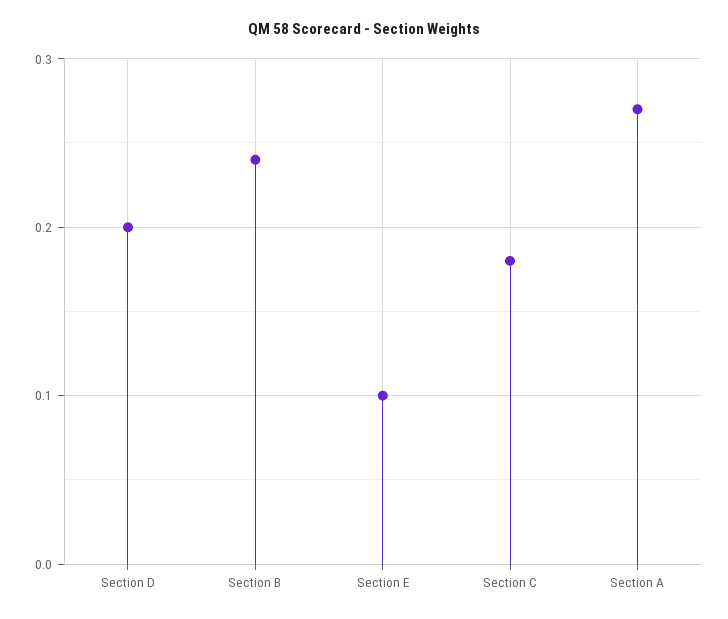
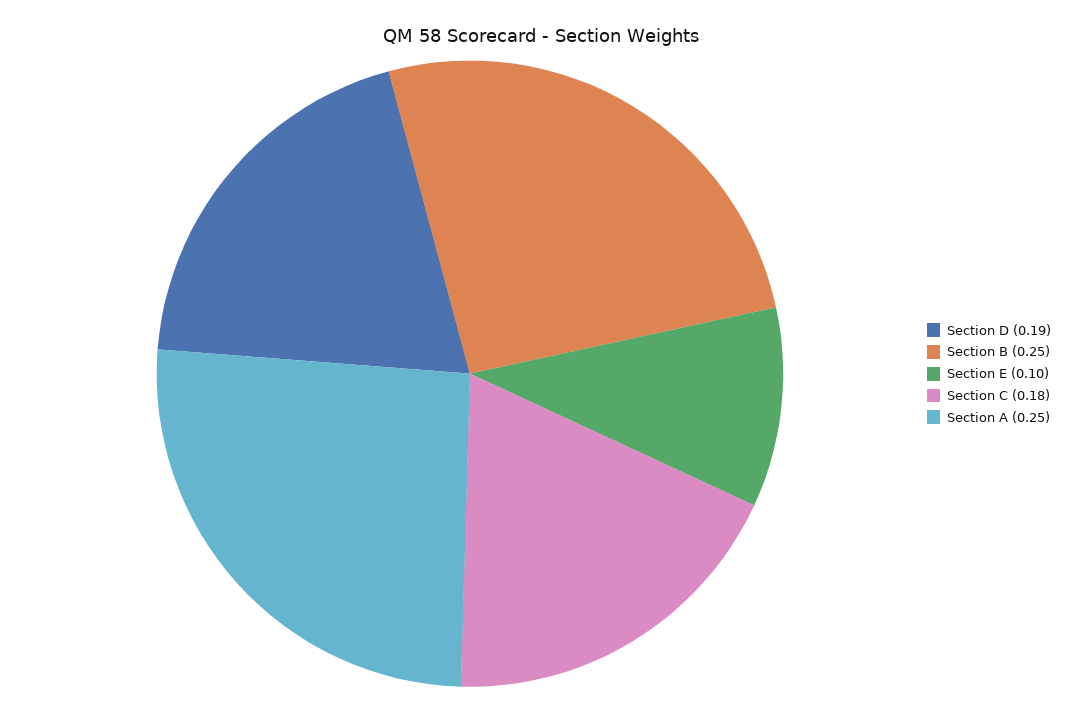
  {
-   "Section D": 0.2,
+   "Section D": 0.19,
-   "Section B": 0.24,
+   "Section B": 0.25,
    "Section E": 0.1,
    "Section C": 0.18,
-   "Section A": 0.27
+   "Section A": 0.25
  }

